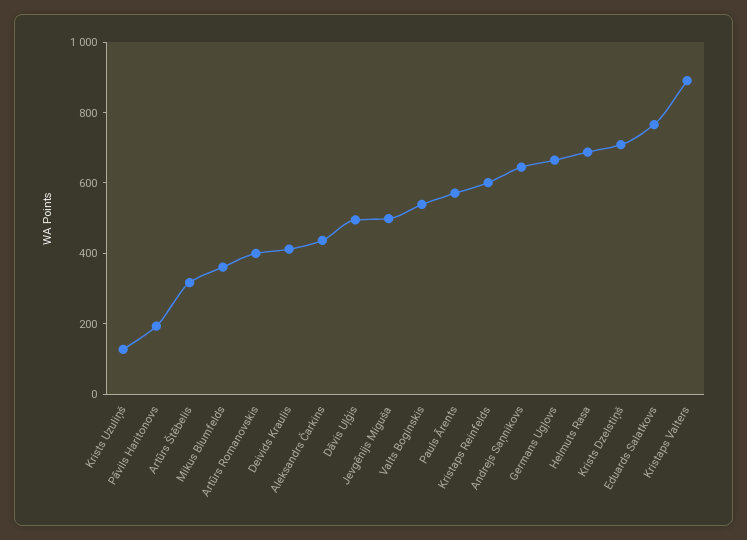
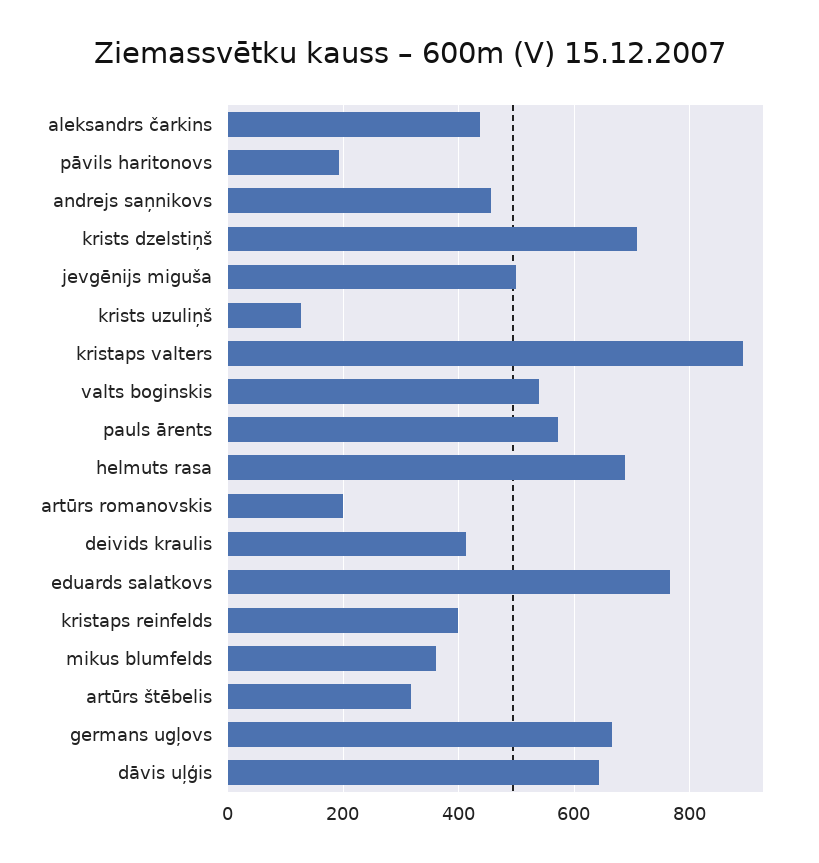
  {
    "Krists Uzuliņš": 120,
    "Pāvils Haritonovs": 200,
    "Artūrs Štēbelis": 320,
    "Mikus Blumfelds": 360,
-   "Artūrs Romanovskis": 400,
+   "Artūrs Romanovskis": 200,
    "Deivids Kraulis": 420,
    "Aleksandrs Čarkins": 440,
-   "Dāvis Uļģis": 500,
+   "Dāvis Uļģis": 640,
    "Jevgēnijs Miguša": 500,
    "Valts Boginskis": 540,
    "Pauls Ārents": 580,
-   "Kristaps Reinfelds": 600,
+   "Kristaps Reinfelds": 400,
-   "Andrejs Saņnikovs": 650,
+   "Andrejs Saņnikovs": 460,
    "Germans Ugļovs": 660,
    "Helmuts Rasa": 680,
    "Krists Dzelstiņš": 700,
    "Eduards Salatkovs": 760,
    "Kristaps Valters": 900
  }

